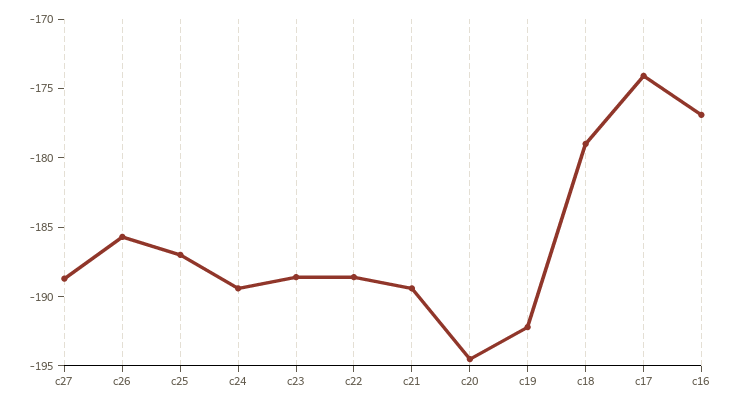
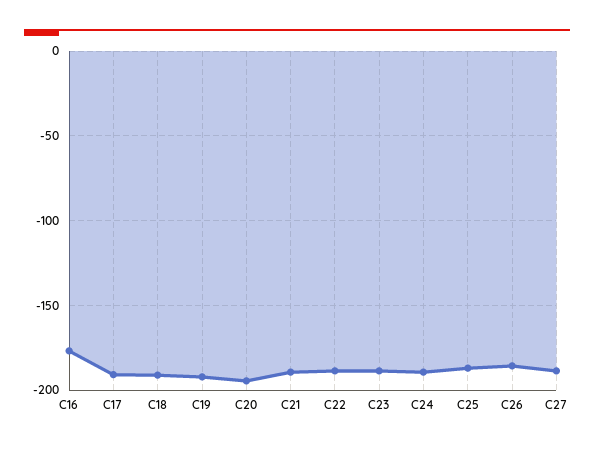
  {
    "c27": -189,
    "c26": -186,
    "c25": -187,
    "c24": -189,
    "c23": -189,
    "c22": -189,
    "c21": -189,
    "c20": -195,
    "c19": -192,
-   "c18": -179,
+   "c18": -190,
-   "c17": -174,
+   "c17": -190,
    "c16": -177
  }

